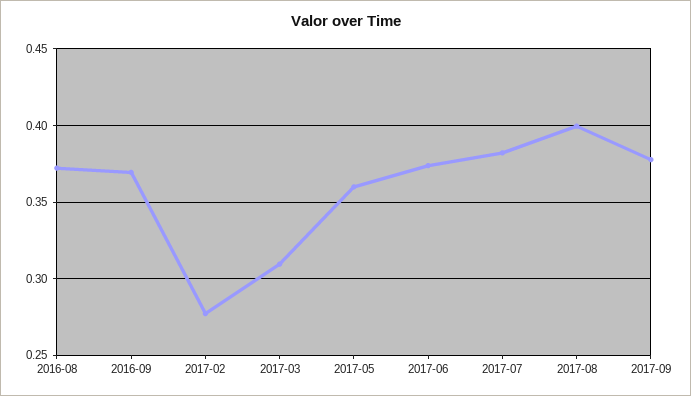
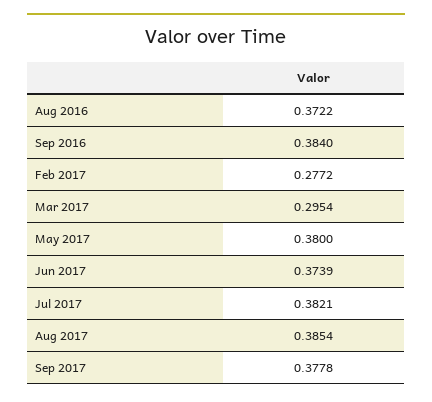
  {
    "2016-08": 0.3722,
-   "2016-09": 0.37,
+   "2016-09": 0.384,
    "2017-02": 0.2772,
-   "2017-03": 0.31,
+   "2017-03": 0.2954,
-   "2017-05": 0.36,
+   "2017-05": 0.38,
    "2017-06": 0.3739,
    "2017-07": 0.3821,
-   "2017-08": 0.4,
+   "2017-08": 0.3854,
    "2017-09": 0.3778
  }

